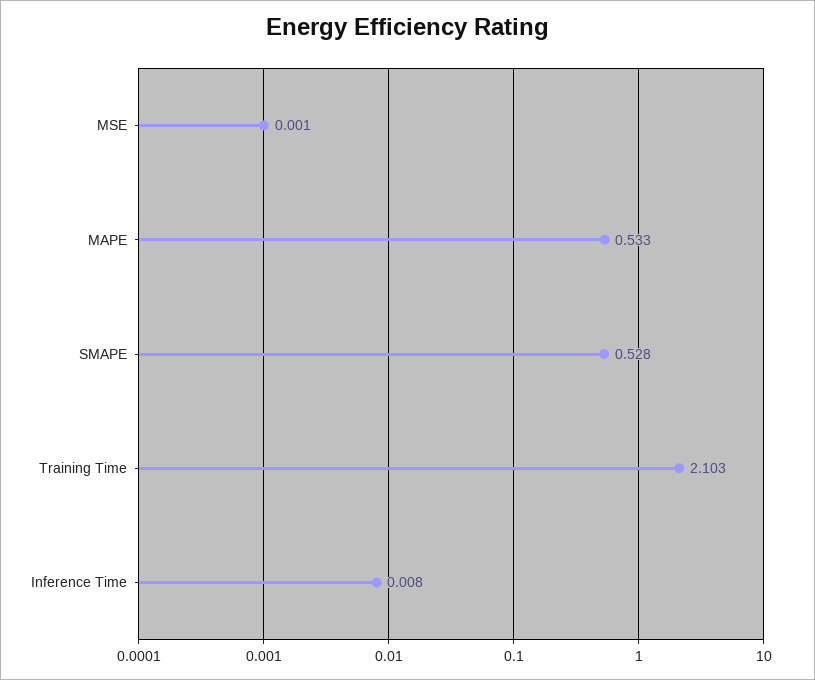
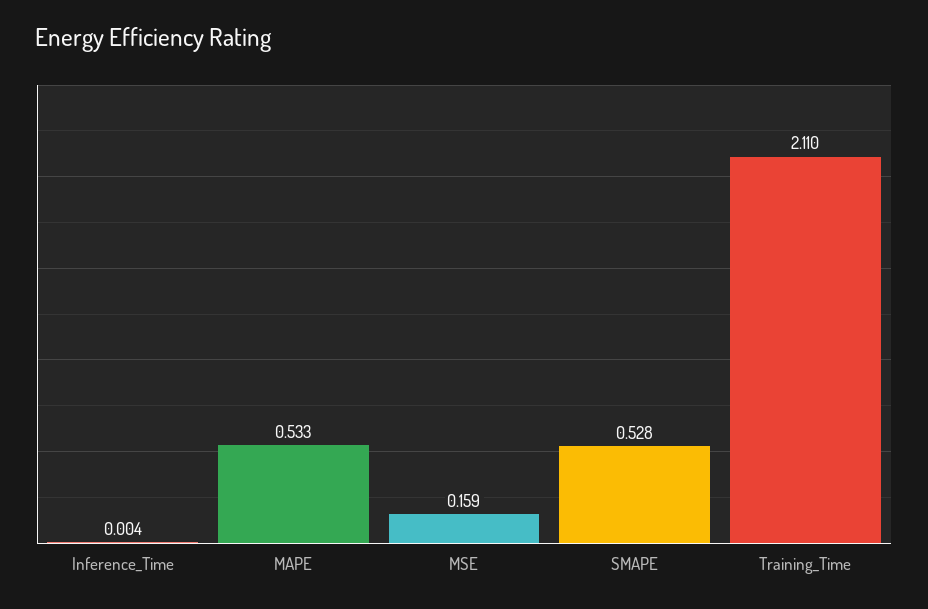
  {
-   "MSE": 0.001,
+   "MSE": 0.159,
    "MAPE": 0.533,
    "SMAPE": 0.528,
-   "Training Time": 2.103,
+   "Training Time": 2.11,
-   "Inference Time": 0.008
+   "Inference Time": 0.004
  }

